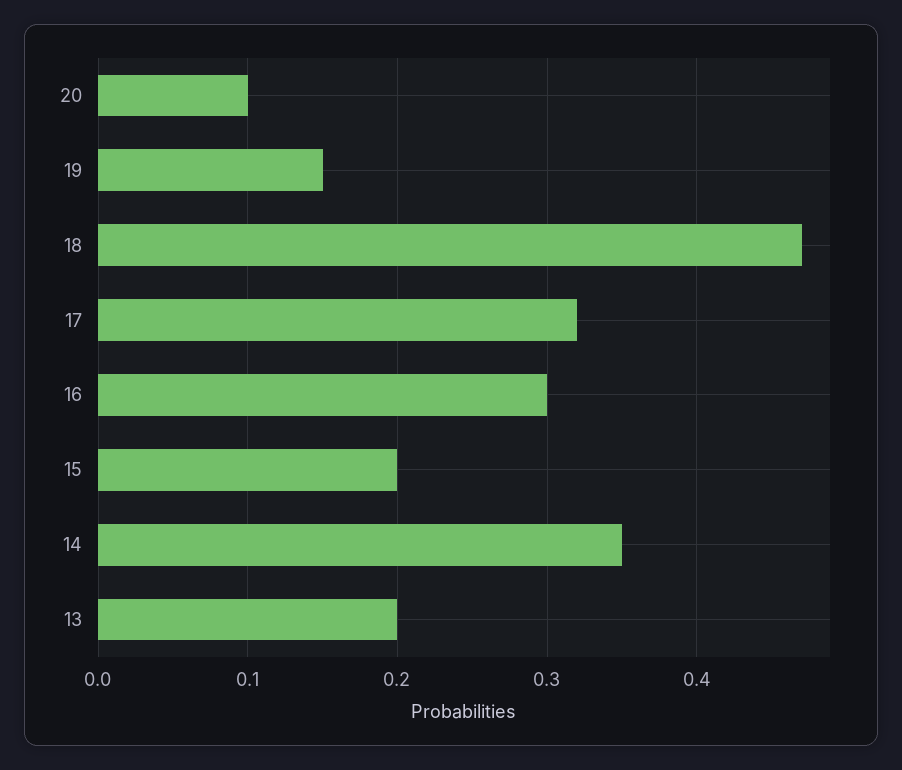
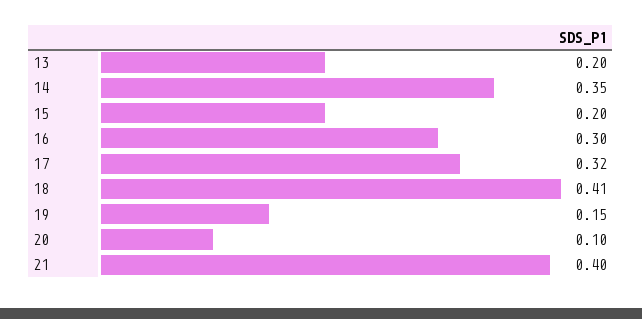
  {
    "20": 0.1,
    "19": 0.15,
-   "18": 0.47,
+   "18": 0.41,
    "17": 0.32,
    "16": 0.3,
    "15": 0.2,
    "14": 0.35,
-   "13": 0.2
+   "13": 0.2,
+   "21": 0.4
  }

